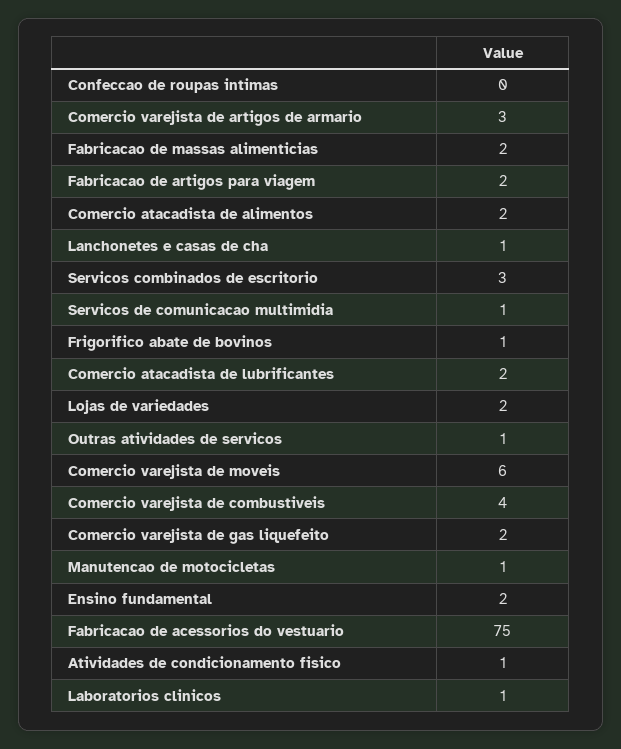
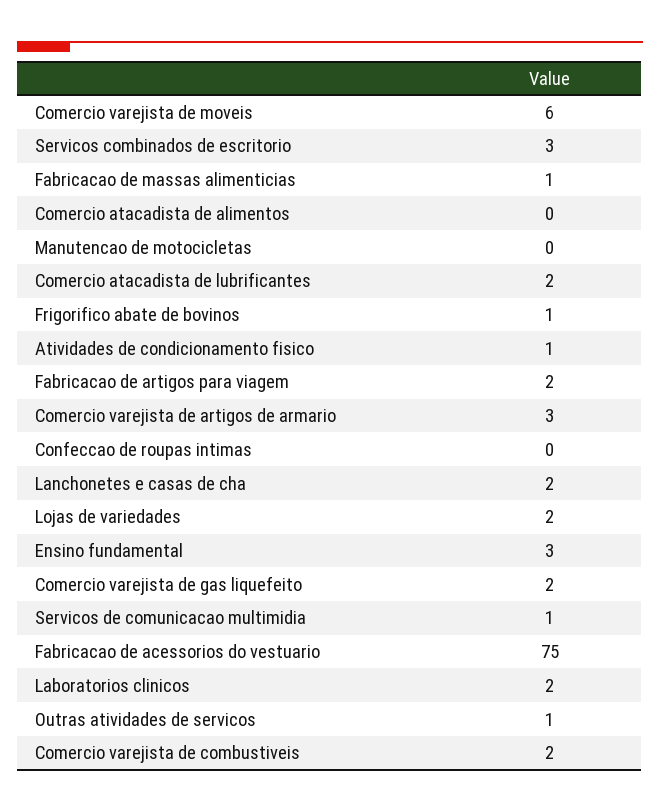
  {
    "Confeccao de roupas intimas": 0,
    "Comercio varejista de artigos de armario": 3,
-   "Fabricacao de massas alimenticias": 2,
+   "Fabricacao de massas alimenticias": 1,
    "Fabricacao de artigos para viagem": 2,
-   "Comercio atacadista de alimentos": 2,
+   "Comercio atacadista de alimentos": 0,
-   "Lanchonetes e casas de cha": 1,
+   "Lanchonetes e casas de cha": 2,
    "Servicos combinados de escritorio": 3,
    "Servicos de comunicacao multimidia": 1,
    "Frigorifico abate de bovinos": 1,
    "Comercio atacadista de lubrificantes": 2,
    "Lojas de variedades": 2,
    "Outras atividades de servicos": 1,
    "Comercio varejista de moveis": 6,
-   "Comercio varejista de combustiveis": 4,
+   "Comercio varejista de combustiveis": 2,
    "Comercio varejista de gas liquefeito": 2,
-   "Manutencao de motocicletas": 1,
+   "Manutencao de motocicletas": 0,
-   "Ensino fundamental": 2,
+   "Ensino fundamental": 3,
    "Fabricacao de acessorios do vestuario": 75,
    "Atividades de condicionamento fisico": 1,
-   "Laboratorios clinicos": 1
+   "Laboratorios clinicos": 2
  }

